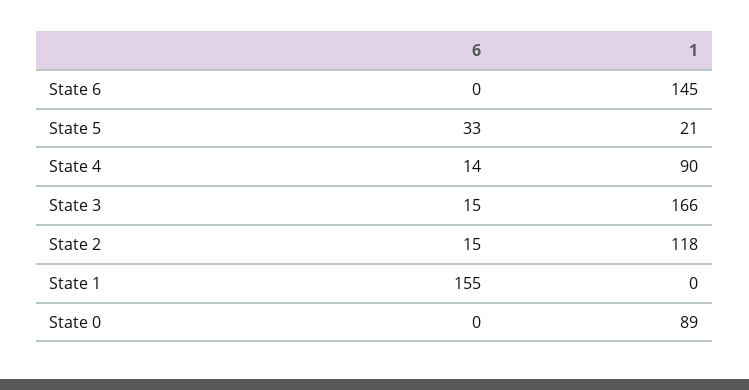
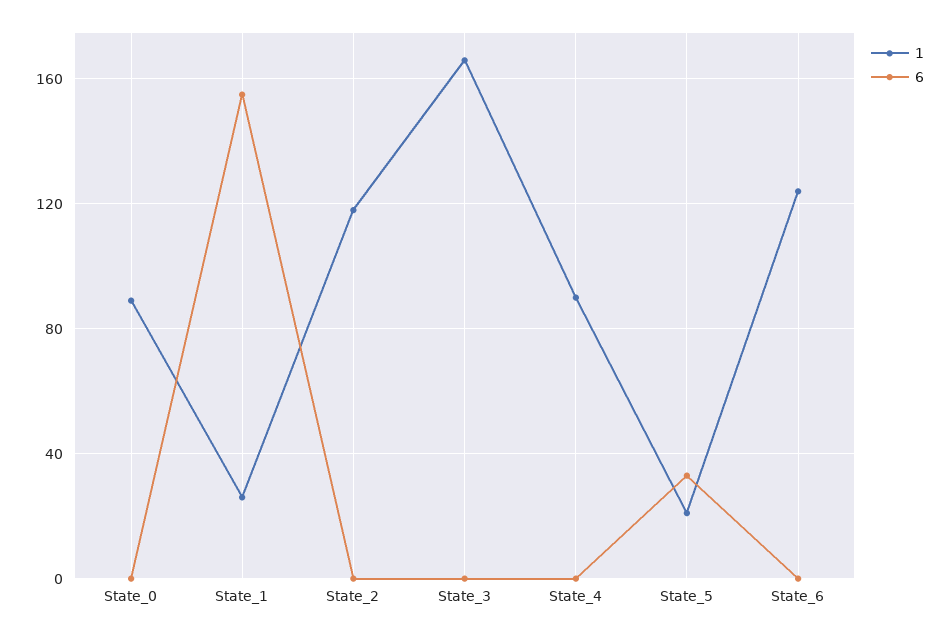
  {
    "6": {
      "State 6": 0,
      "State 5": 33,
-     "State 4": 14,
+     "State 4": 0,
-     "State 3": 15,
+     "State 3": 0,
-     "State 2": 15,
+     "State 2": 0,
      "State 1": 155,
      "State 0": 0
    },
    "1": {
-     "State 6": 145,
+     "State 6": 125,
      "State 5": 21,
      "State 4": 90,
      "State 3": 166,
      "State 2": 118,
-     "State 1": 0,
+     "State 1": 25,
      "State 0": 89
    }
  }

